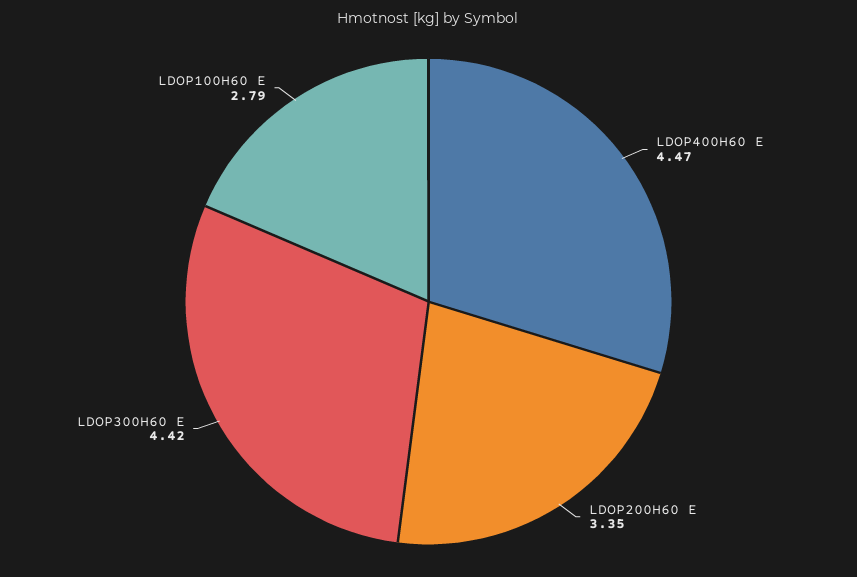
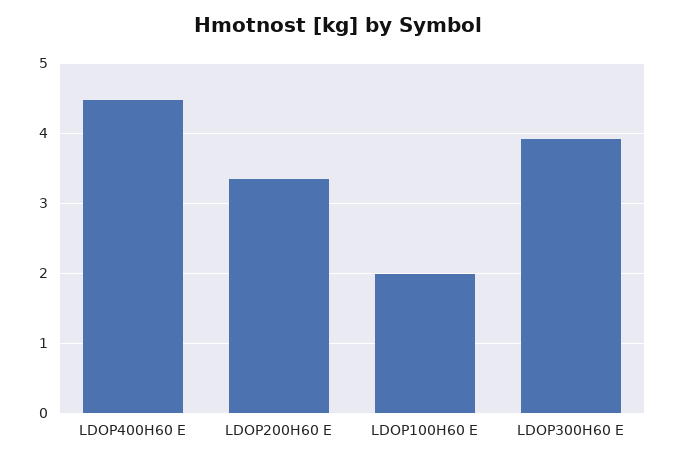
  {
    "LDOP400H60 E": 4.47,
    "LDOP200H60 E": 3.35,
-   "LDOP300H60 E": 4.42,
+   "LDOP300H60 E": 3.9,
-   "LDOP100H60 E": 2.79
+   "LDOP100H60 E": 2
  }

